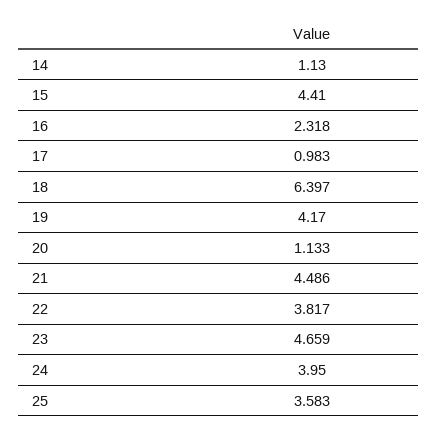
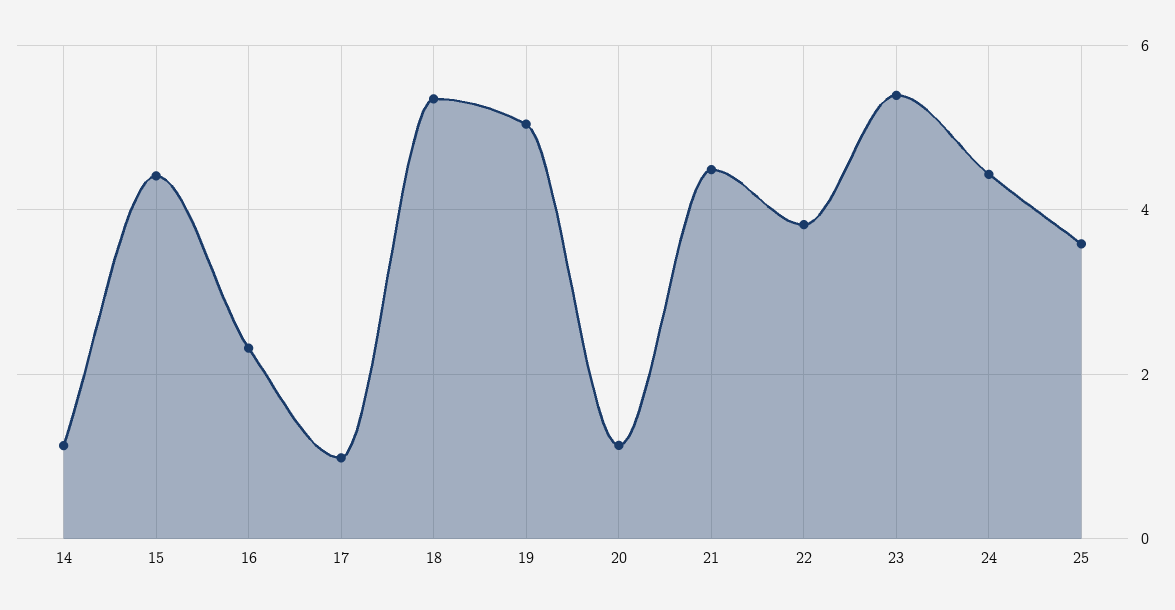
  {
    "14": 1.13,
    "15": 4.41,
    "16": 2.318,
    "17": 0.983,
-   "18": 6.397,
+   "18": 5.4,
-   "19": 4.17,
+   "19": 5,
    "20": 1.133,
    "21": 4.486,
    "22": 3.817,
-   "23": 4.659,
+   "23": 5.4,
-   "24": 3.95,
+   "24": 4.4,
    "25": 3.583
  }

